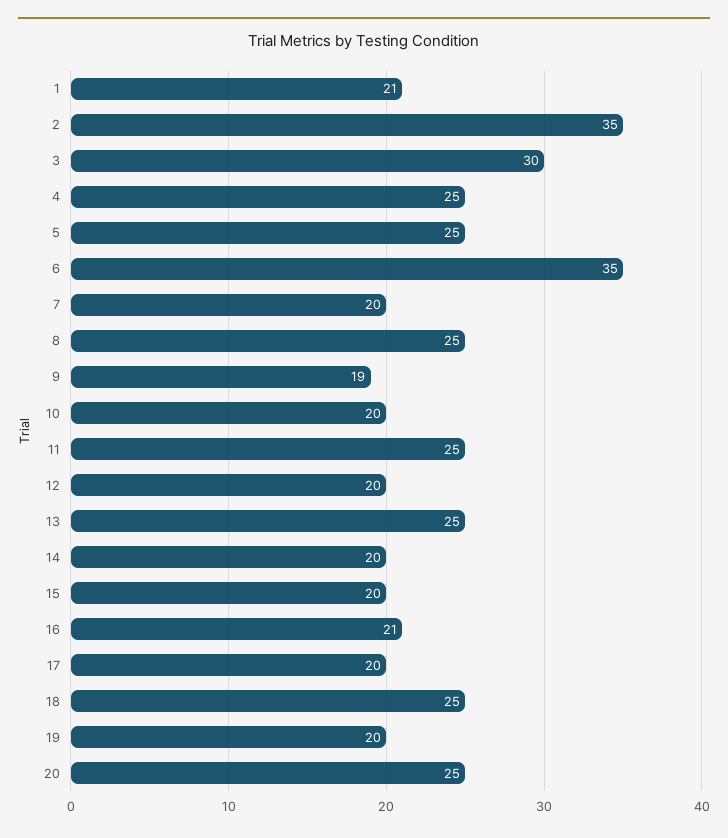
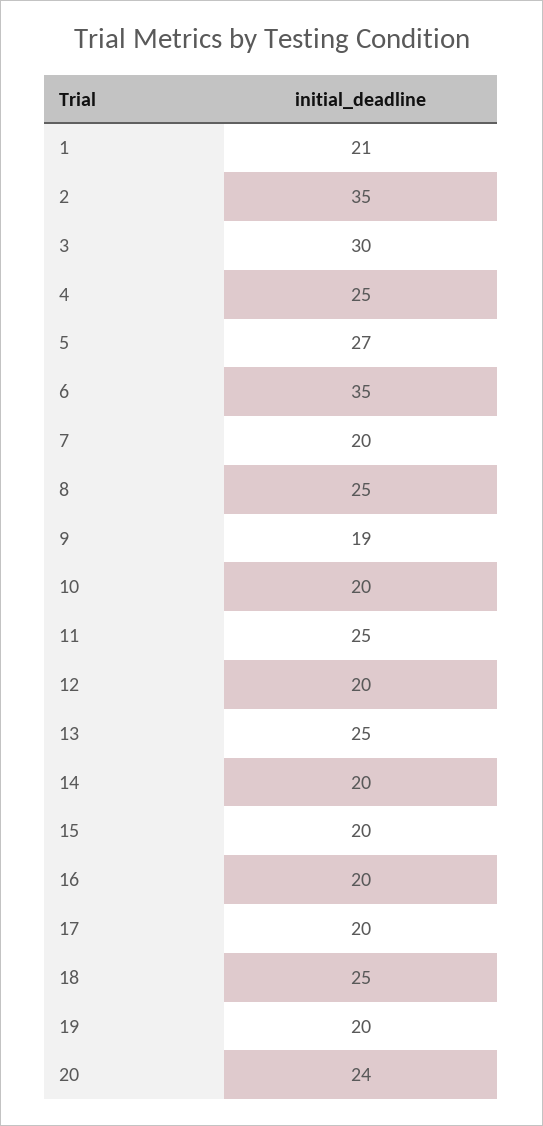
  {
    "1": 21,
    "2": 35,
    "3": 30,
    "4": 25,
-   "5": 25,
+   "5": 27,
    "6": 35,
    "7": 20,
    "8": 25,
    "9": 19,
    "10": 20,
    "11": 25,
    "12": 20,
    "13": 25,
    "14": 20,
    "15": 20,
-   "16": 21,
+   "16": 20,
    "17": 20,
    "18": 25,
    "19": 20,
-   "20": 25
+   "20": 24
  }

